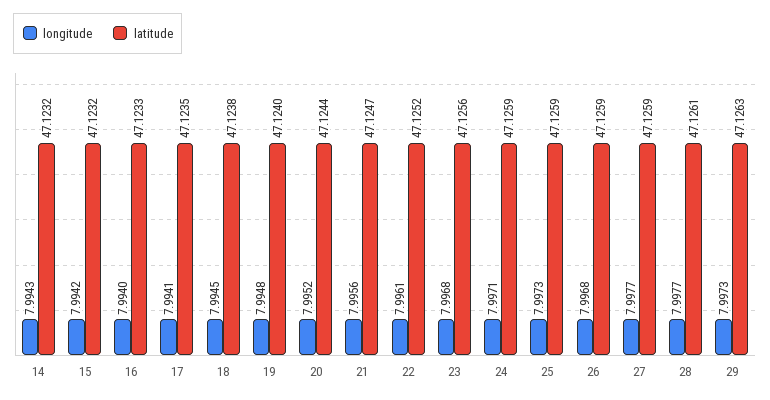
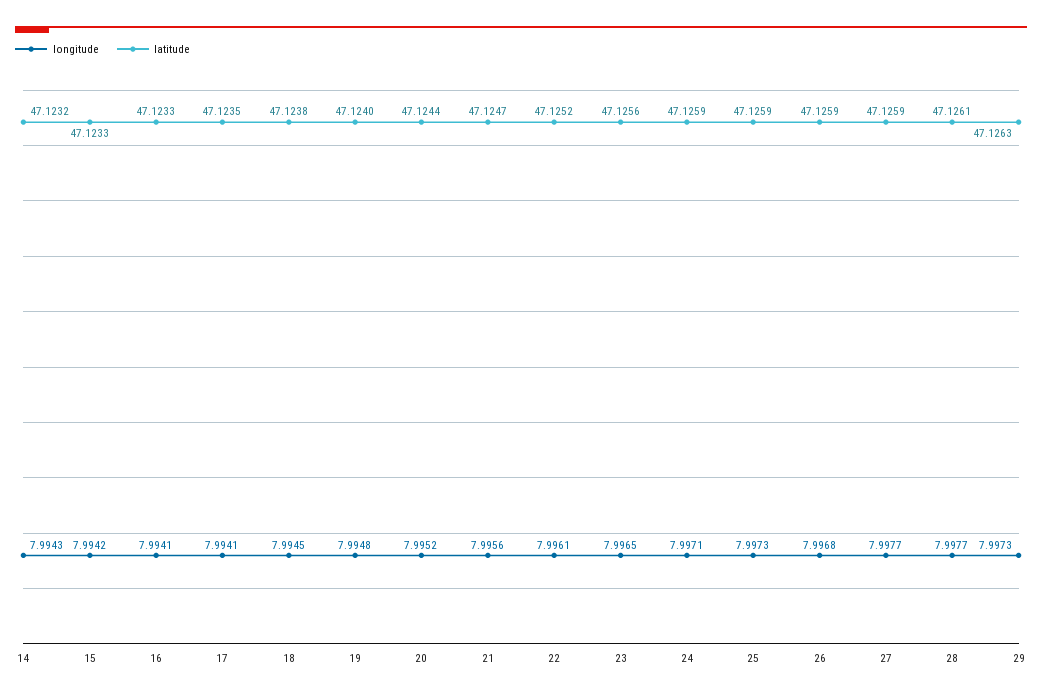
  {
    "longitude": {
      "14": 7.9943,
      "15": 7.9942,
-     "16": 7.994,
+     "16": 7.9941,
      "17": 7.9941,
      "18": 7.9945,
      "19": 7.9948,
      "20": 7.9952,
      "21": 7.9956,
      "22": 7.9961,
-     "23": 7.9968,
+     "23": 7.9965,
      "24": 7.9971,
      "25": 7.9973,
      "26": 7.9968,
      "27": 7.9977,
      "28": 7.9977,
      "29": 7.9973
    },
    "latitude": {
      "14": 47.1232,
-     "15": 47.1232,
+     "15": 47.1233,
      "16": 47.1233,
      "17": 47.1235,
      "18": 47.1238,
      "19": 47.124,
      "20": 47.1244,
      "21": 47.1247,
      "22": 47.1252,
      "23": 47.1256,
      "24": 47.1259,
      "25": 47.1259,
      "26": 47.1259,
      "27": 47.1259,
      "28": 47.1261,
      "29": 47.1263
    }
  }

